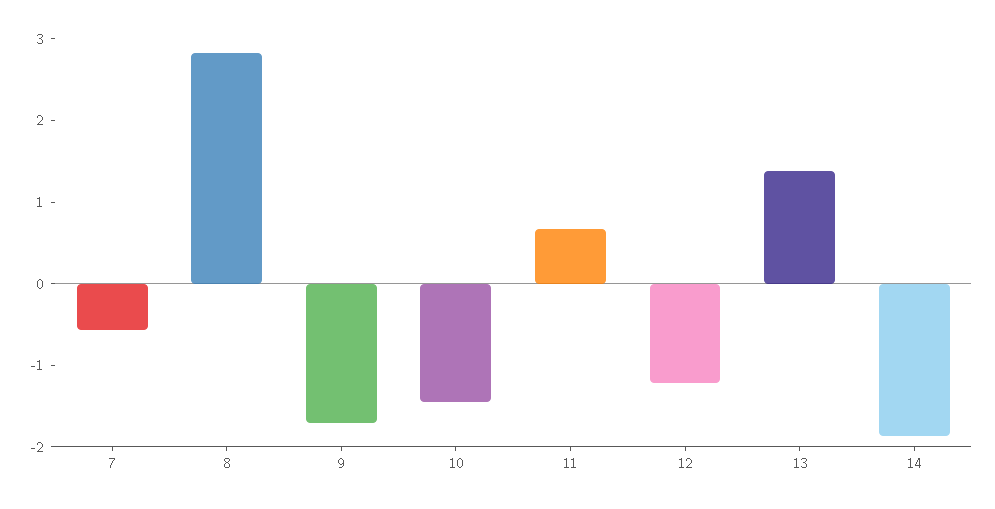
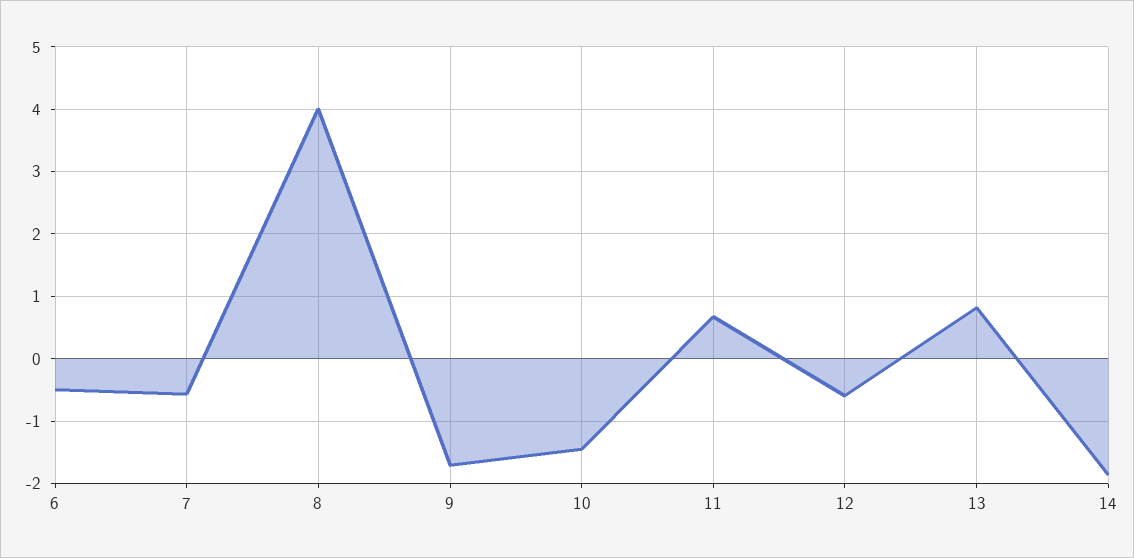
  {
    "7": -0.6,
-   "8": 2.8,
+   "8": 4,
    "9": -1.7,
    "10": -1.5,
    "11": 0.7,
-   "12": -1.2,
+   "12": -0.6,
-   "13": 1.4,
+   "13": 0.8,
-   "14": -1.9
+   "14": -1.9,
+   "6": -0.5
  }

